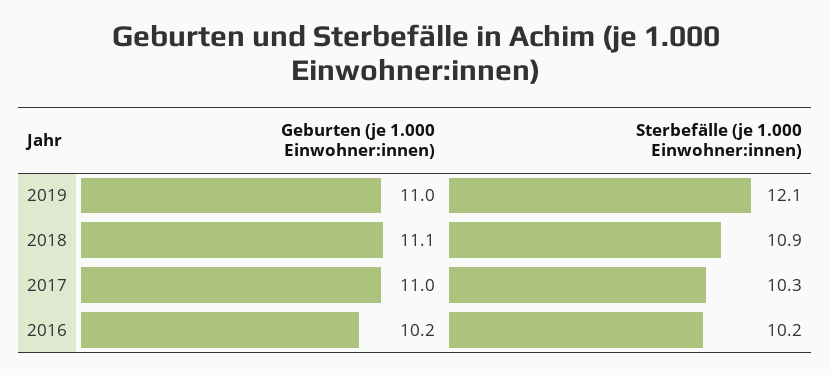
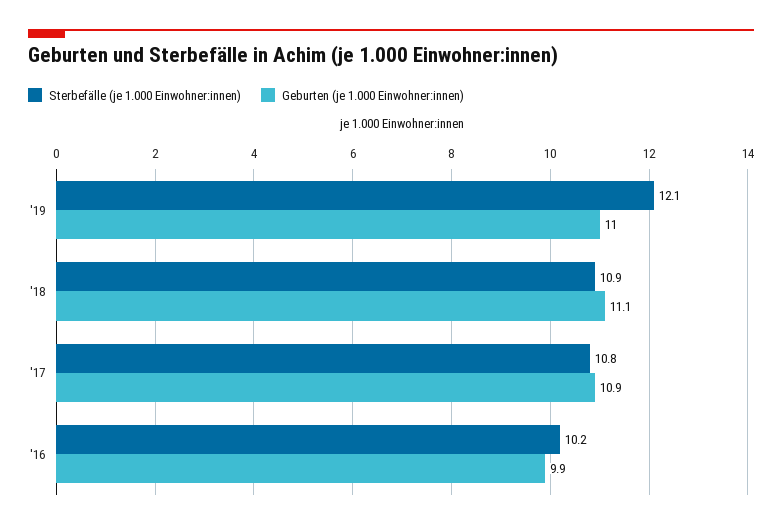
  {
    "Geburten (je 1.000 Einwohner:innen)": {
      "2019": 11,
      "2018": 11.1,
-     "2017": 11,
+     "2017": 10.9,
-     "2016": 10.2
+     "2016": 9.9
    },
    "Sterbefälle (je 1.000 Einwohner:innen)": {
      "2019": 12.1,
      "2018": 10.9,
-     "2017": 10.3,
+     "2017": 10.8,
      "2016": 10.2
    }
  }

